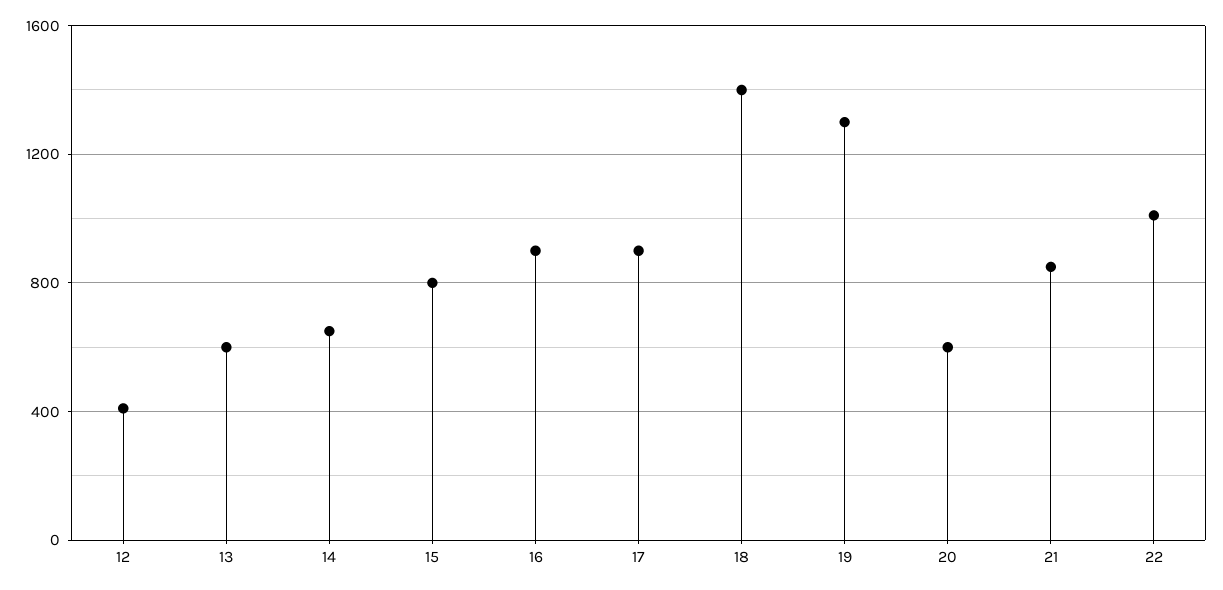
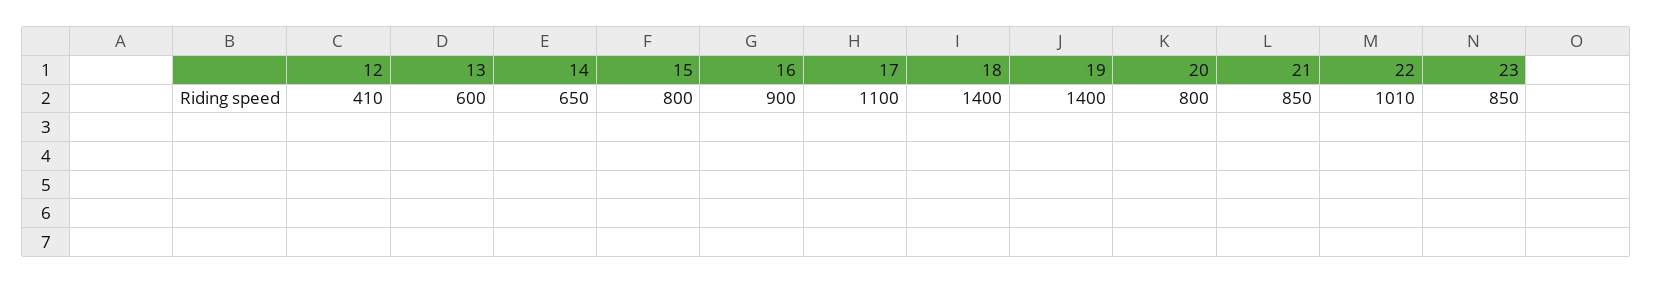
  {
    "12": 410,
    "13": 600,
    "14": 650,
    "15": 800,
    "16": 900,
-   "17": 900,
+   "17": 1100,
    "18": 1400,
-   "19": 1300,
+   "19": 1400,
-   "20": 600,
+   "20": 800,
    "21": 850,
-   "22": 1010
+   "22": 1010,
+   "23": 850
  }

